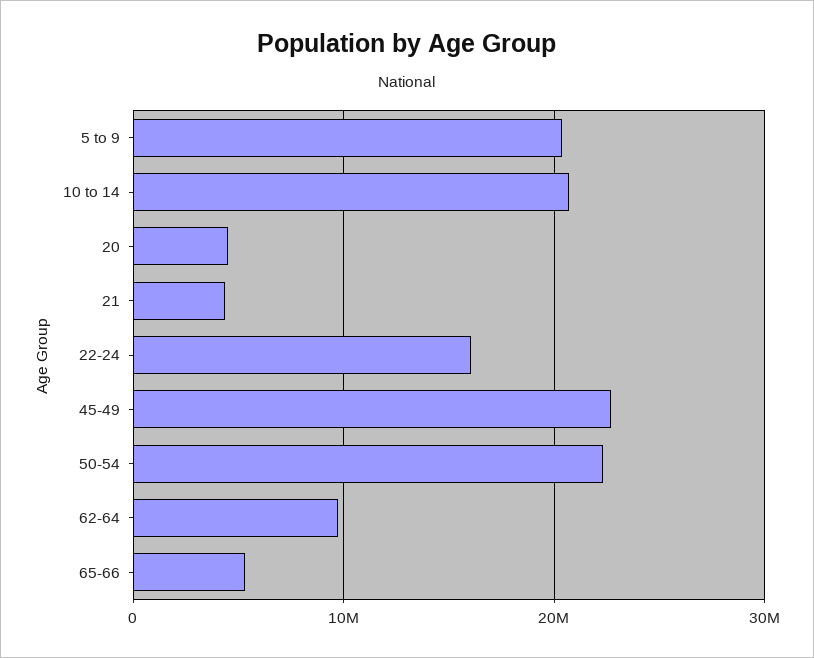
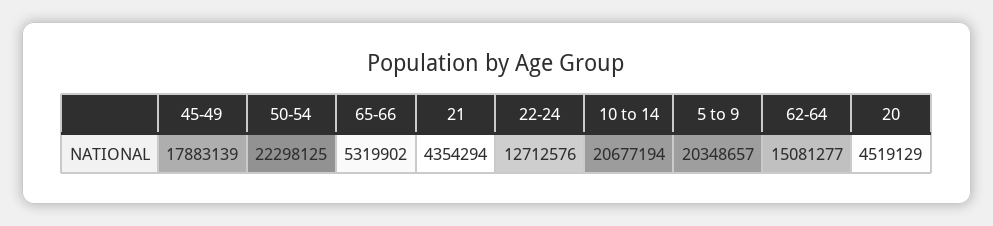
  {
    "5 to 9": 20348657,
    "10 to 14": 20677194,
    "20": 4519129,
    "21": 4354294,
-   "22-24": 16000000,
+   "22-24": 12712576,
-   "45-49": 23000000,
+   "45-49": 17883139,
    "50-54": 22298125,
-   "62-64": 10000000,
+   "62-64": 15081277,
    "65-66": 5319902
  }

